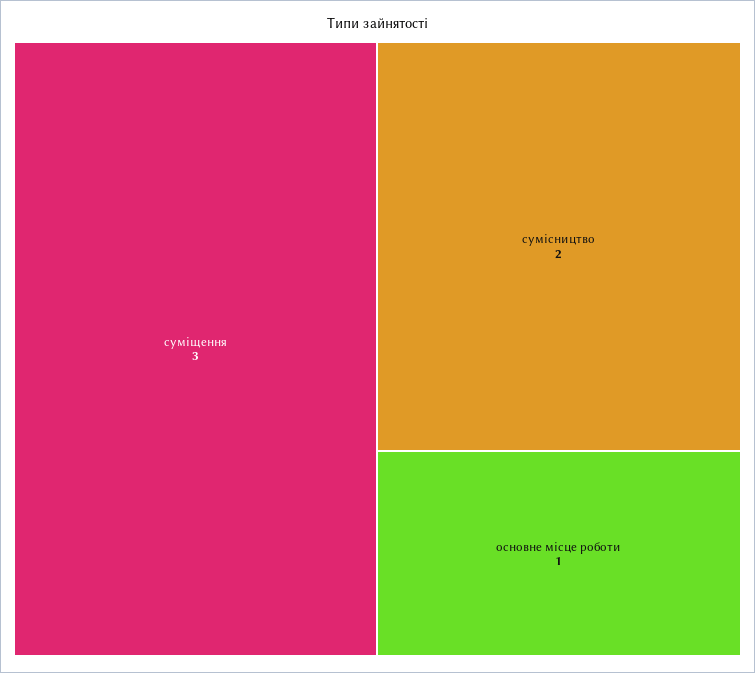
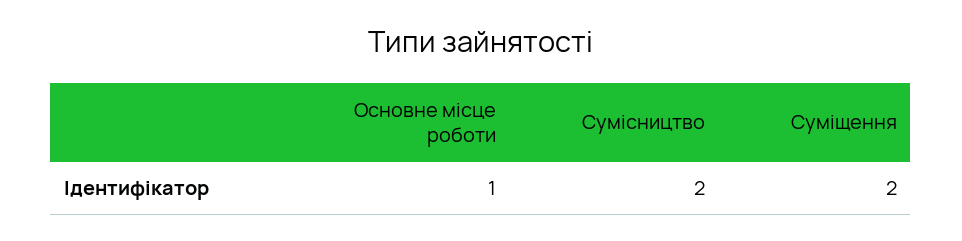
  {
-   "суміщення": 3,
+   "суміщення": 2,
    "сумісництво": 2,
    "основне місце роботи": 1
  }

